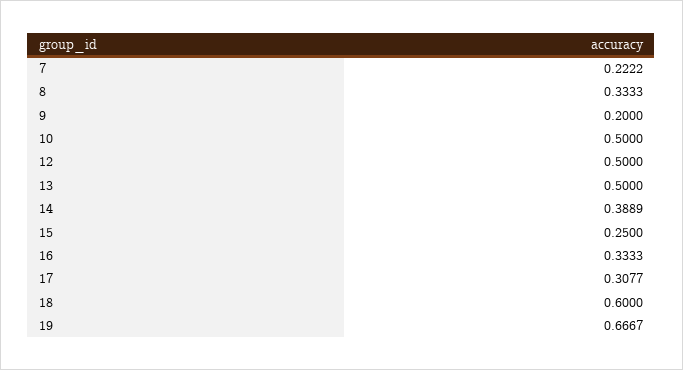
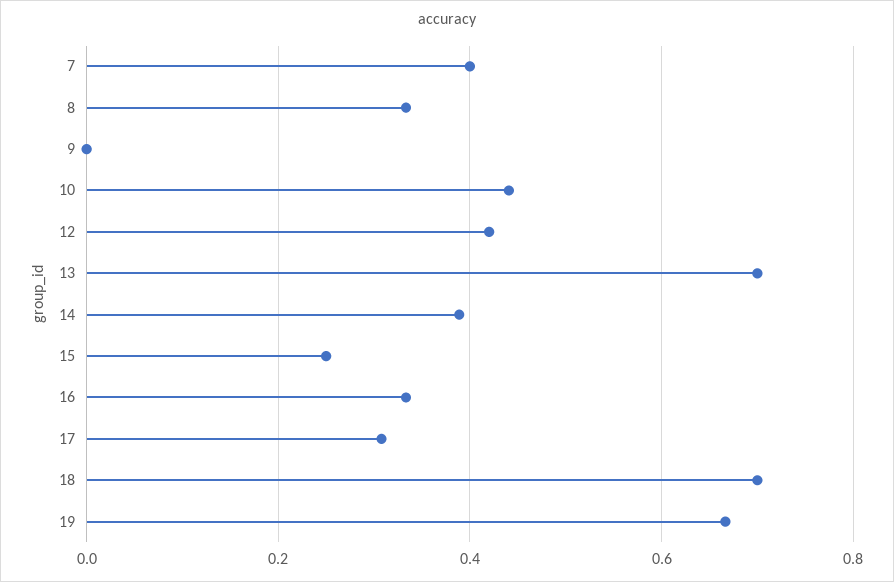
  {
-   "7": 0.2222,
+   "7": 0.4,
    "8": 0.3333,
-   "9": 0.2,
+   "9": 0,
-   "10": 0.5,
+   "10": 0.44,
-   "12": 0.5,
+   "12": 0.42,
-   "13": 0.5,
+   "13": 0.7,
    "14": 0.3889,
    "15": 0.25,
    "16": 0.3333,
    "17": 0.3077,
-   "18": 0.6,
+   "18": 0.7,
    "19": 0.6667
  }

